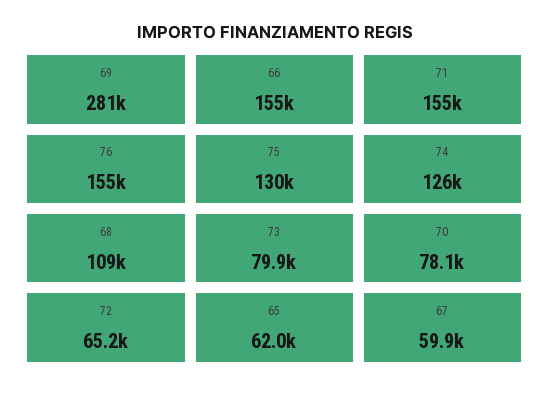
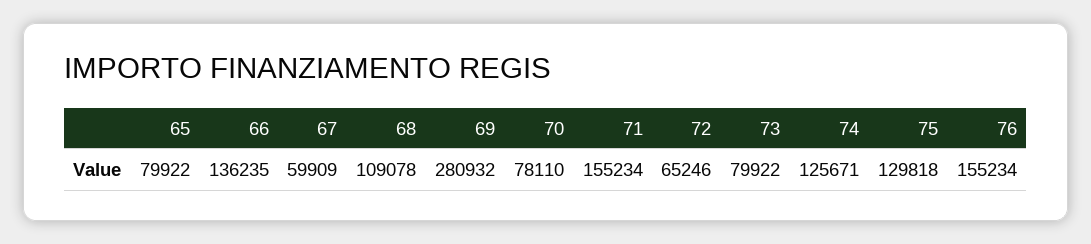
  {
    "69": 280932,
-   "66": 155000,
+   "66": 136235,
    "71": 155234,
    "76": 155234,
    "75": 129818,
    "74": 125671,
    "68": 109078,
    "73": 79922,
    "70": 78110,
    "72": 65246,
-   "65": 62000,
+   "65": 79922,
    "67": 59909
  }

